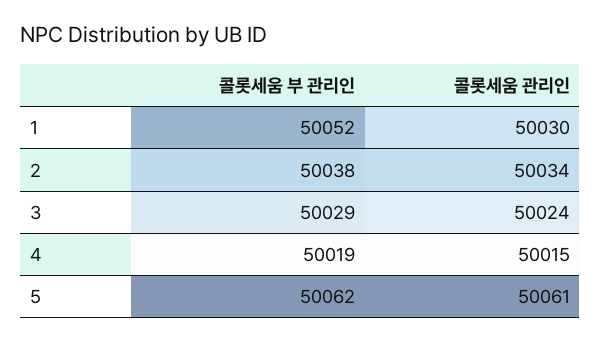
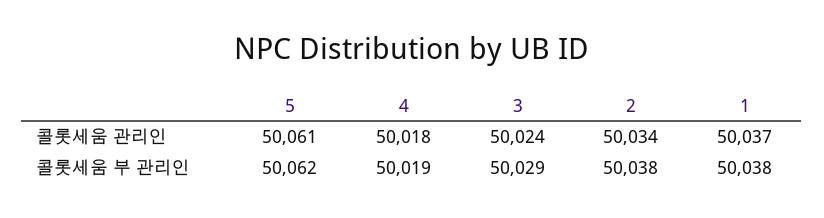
  {
    "콜롯세움 부 관리인": {
-     "1": 50052,
+     "1": 50038,
      "2": 50038,
      "3": 50029,
      "4": 50019,
      "5": 50062
    },
    "콜롯세움 관리인": {
-     "1": 50030,
+     "1": 50037,
      "2": 50034,
      "3": 50024,
-     "4": 50015,
+     "4": 50018,
      "5": 50061
    }
  }

